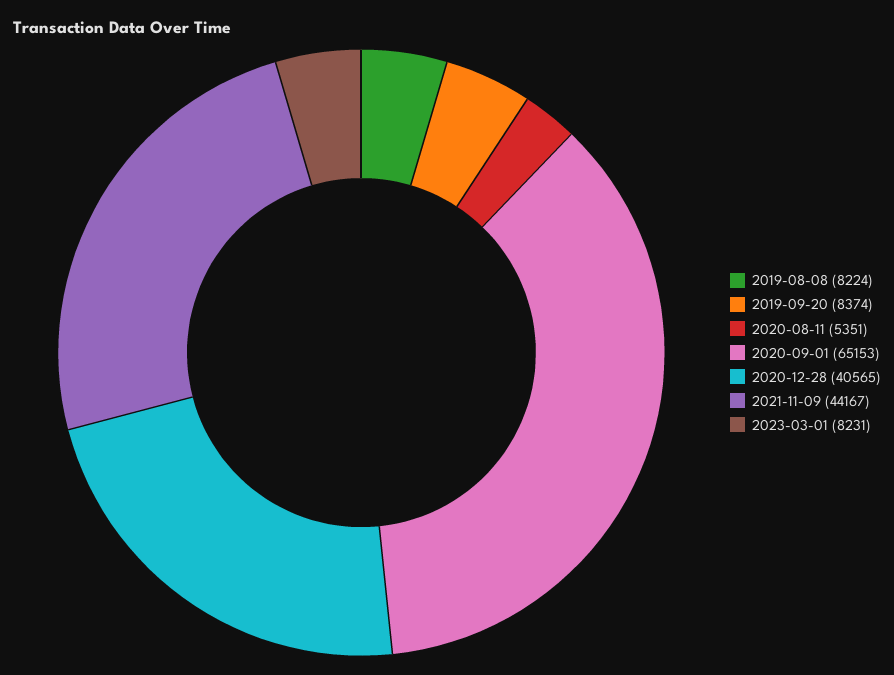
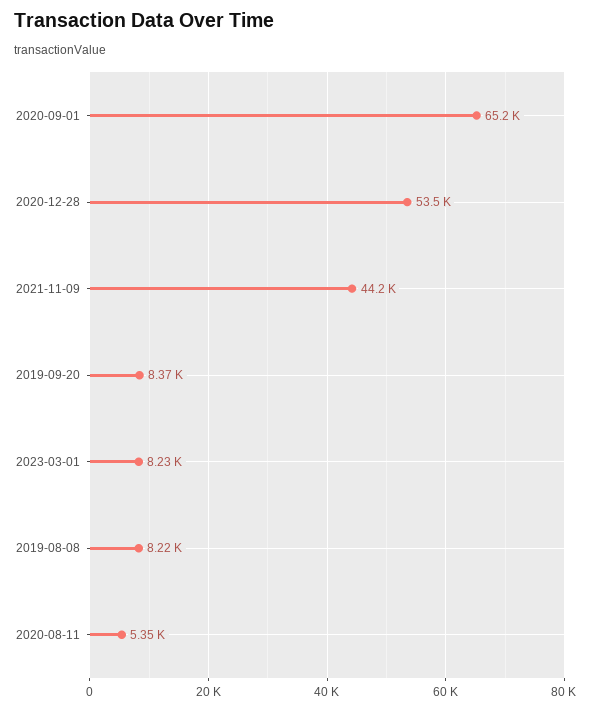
  {
    "2019-08-08": 8224,
    "2019-09-20": 8374,
    "2020-08-11": 5351,
    "2020-09-01": 65153,
-   "2020-12-28": 40565,
+   "2020-12-28": 53500,
    "2021-11-09": 44167,
    "2023-03-01": 8231
  }

